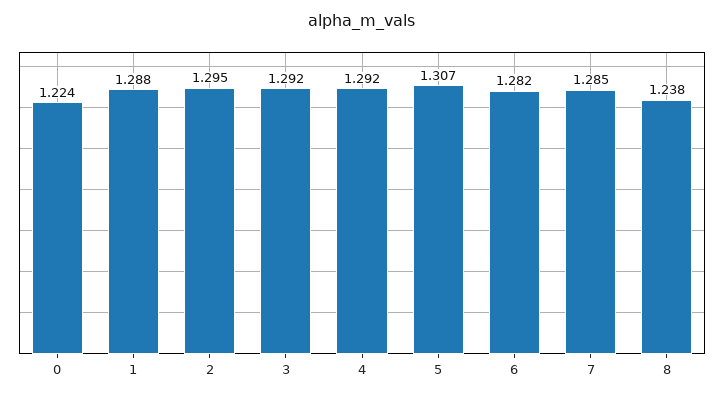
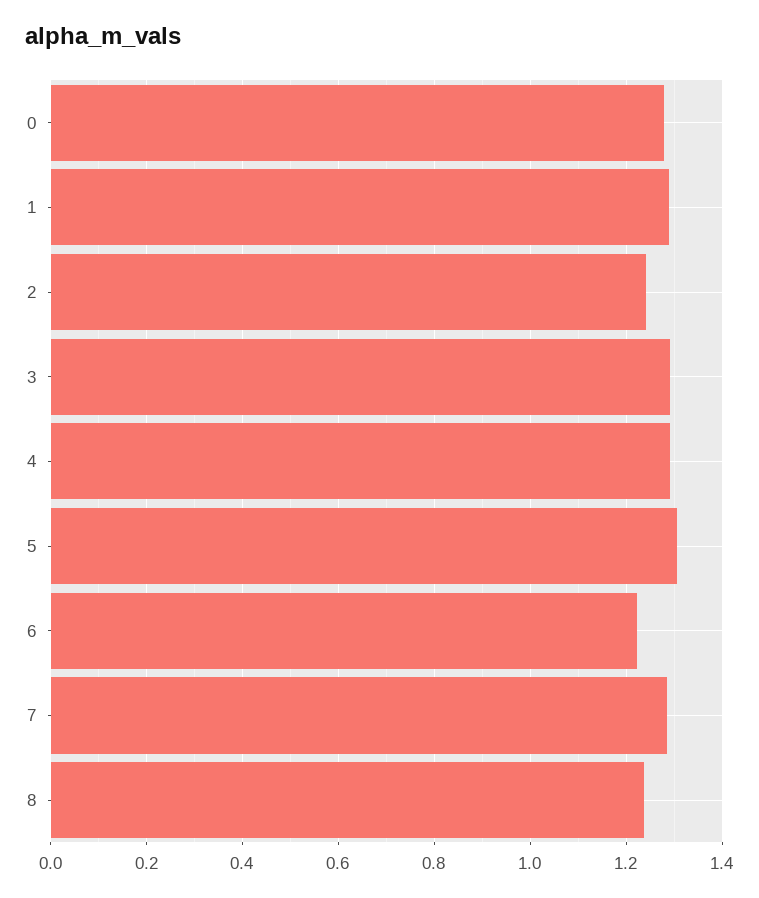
  {
-   "0": 1.224,
+   "0": 1.28,
    "1": 1.288,
-   "2": 1.295,
+   "2": 1.24,
    "3": 1.292,
    "4": 1.292,
    "5": 1.307,
-   "6": 1.282,
+   "6": 1.22,
    "7": 1.285,
    "8": 1.238
  }

